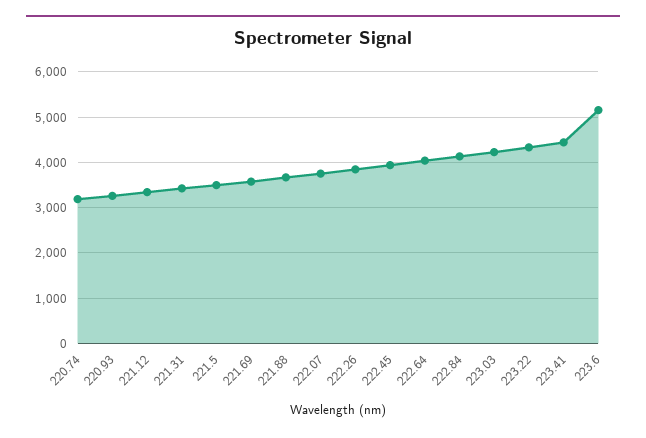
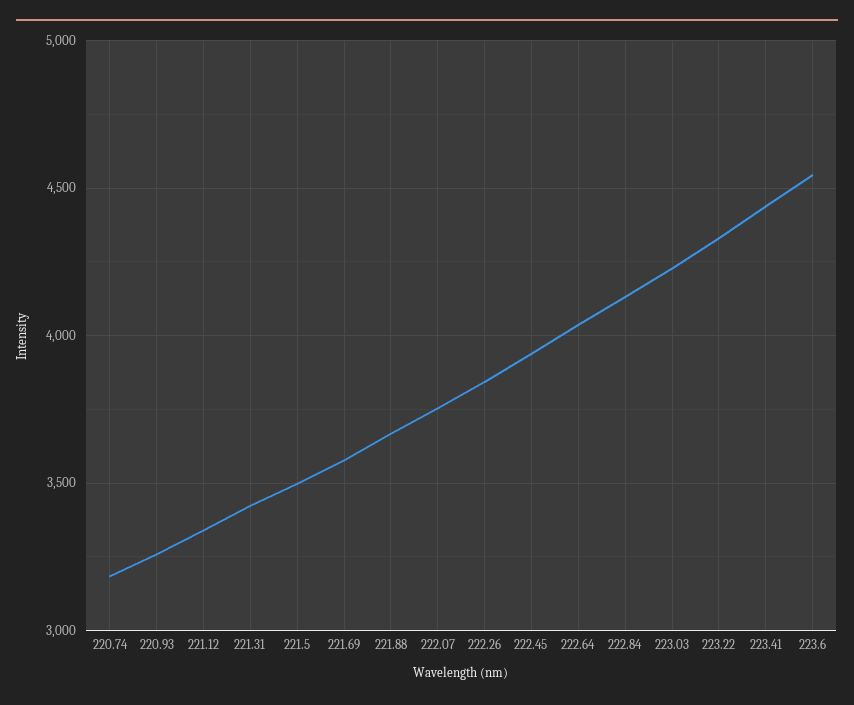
  {
    "220.74": 3200,
    "220.93": 3250,
    "221.12": 3350,
    "221.31": 3400,
    "221.5": 3500,
    "221.69": 3600,
    "221.88": 3650,
    "222.07": 3750,
    "222.26": 3850,
    "222.45": 3950,
    "222.64": 4050,
    "222.84": 4150,
    "223.03": 4250,
    "223.22": 4350,
    "223.41": 4450,
-   "223.6": 5200
+   "223.6": 4550
  }

